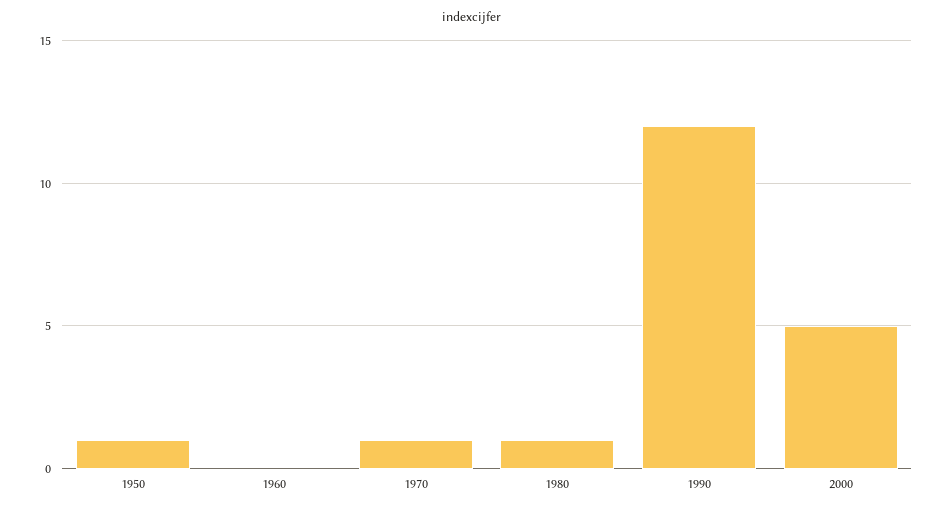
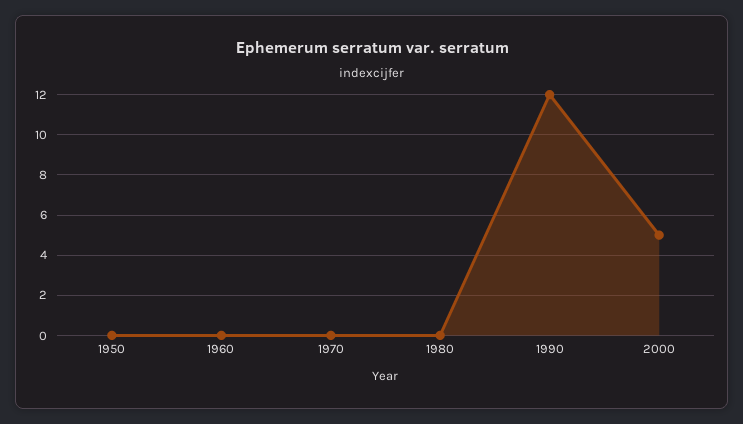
  {
-   "1950": 1,
+   "1950": 0,
    "1960": 0,
-   "1970": 1,
+   "1970": 0,
-   "1980": 1,
+   "1980": 0,
    "1990": 12,
    "2000": 5
  }

